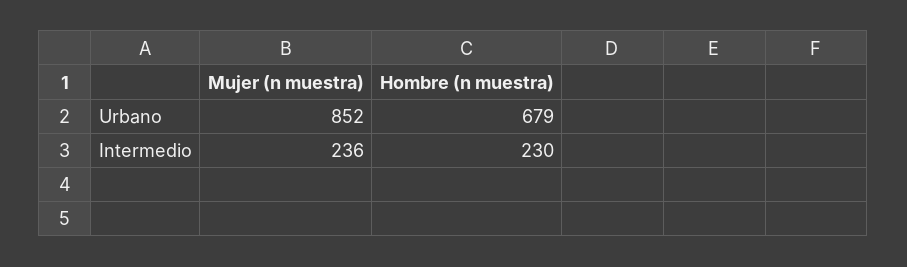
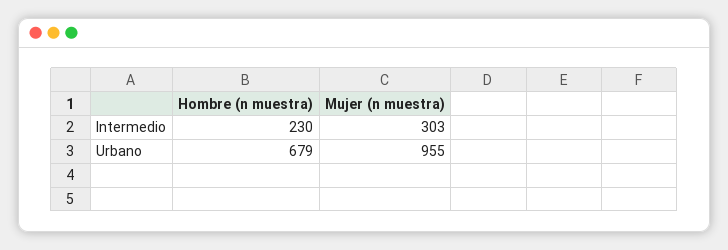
  {
    "Mujer (n muestra)": {
-     "Urbano": 852,
+     "Urbano": 955,
-     "Intermedio": 236
+     "Intermedio": 303
    },
    "Hombre (n muestra)": {
      "Urbano": 679,
      "Intermedio": 230
    }
  }

